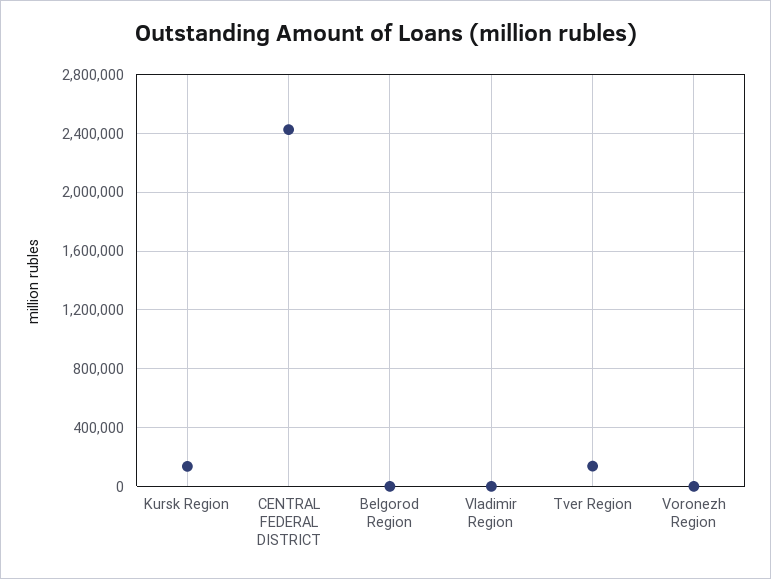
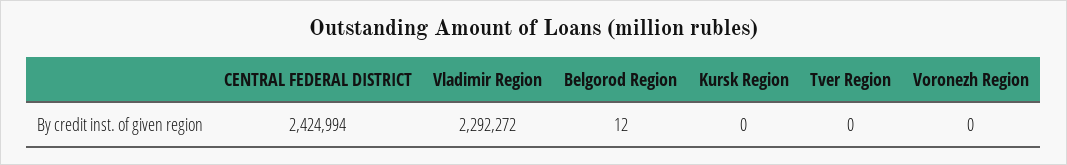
  {
-   "Kursk Region": 150000,
+   "Kursk Region": 0,
    "CENTRAL FEDERAL DISTRICT": 2424994,
    "Belgorod Region": 12,
-   "Vladimir Region": 0,
+   "Vladimir Region": 2292272,
-   "Tver Region": 150000,
+   "Tver Region": 0,
    "Voronezh Region": 0
  }

